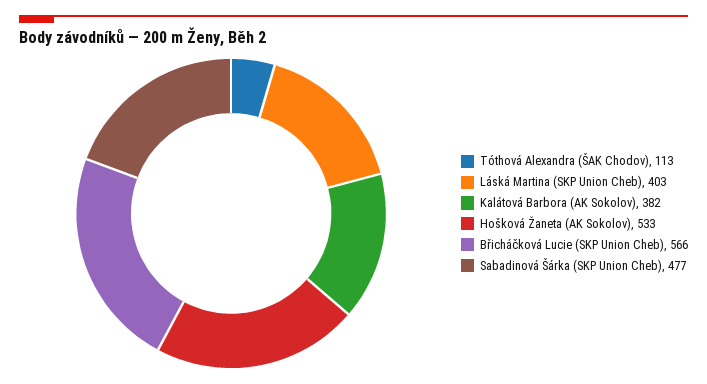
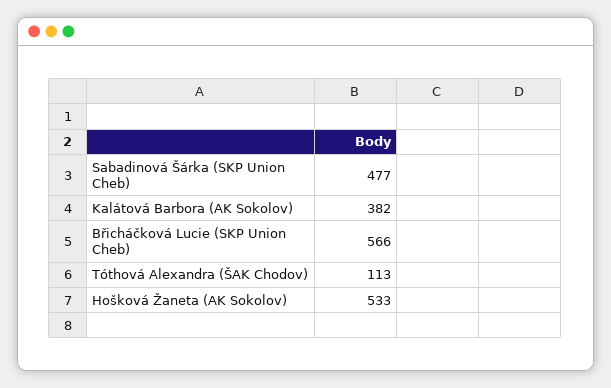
  {
    "Tóthová Alexandra (ŠAK Chodov)": 113,
-   "Láská Martina (SKP Union Cheb)": 403,
    "Kalátová Barbora (AK Sokolov)": 382,
    "Hošková Žaneta (AK Sokolov)": 533,
    "Břicháčková Lucie (SKP Union Cheb)": 566,
    "Sabadinová Šárka (SKP Union Cheb)": 477
  }

